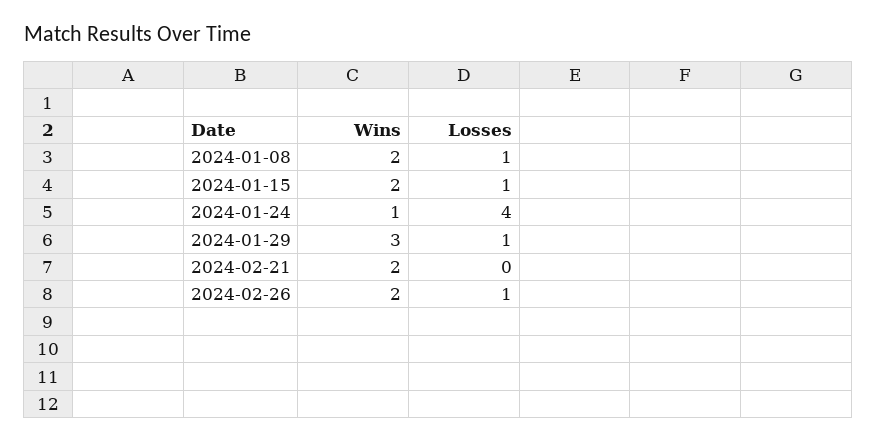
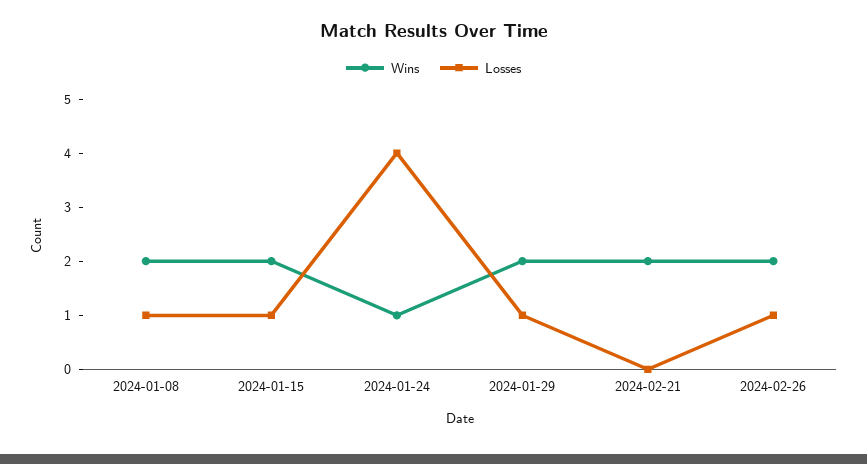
  {
    "Wins": {
      "2024-01-08": 2,
      "2024-01-15": 2,
      "2024-01-24": 1,
-     "2024-01-29": 3,
+     "2024-01-29": 2,
      "2024-02-21": 2,
      "2024-02-26": 2
    },
    "Losses": {
      "2024-01-08": 1,
      "2024-01-15": 1,
      "2024-01-24": 4,
      "2024-01-29": 1,
      "2024-02-21": 0,
      "2024-02-26": 1
    }
  }

